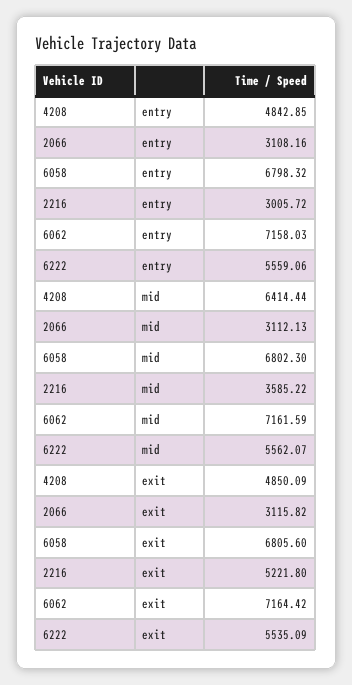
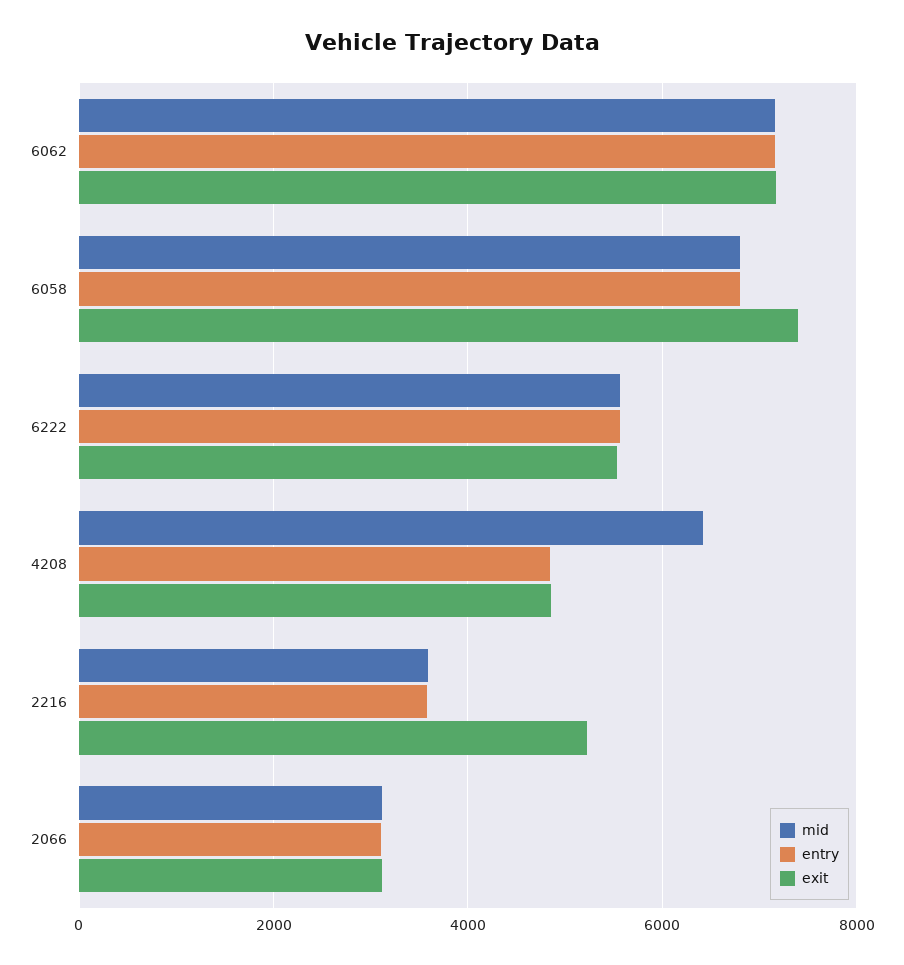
  {
    "entry": {
      "4208": 4842.85,
      "2066": 3108.16,
      "6058": 6798.32,
-     "2216": 3005.72,
+     "2216": 3600,
      "6062": 7158.03,
      "6222": 5559.06
    },
    "mid": {
      "4208": 6414.44,
      "2066": 3112.13,
      "6058": 6802.3,
      "2216": 3585.22,
      "6062": 7161.59,
      "6222": 5562.07
    },
    "exit": {
      "4208": 4850.09,
      "2066": 3115.82,
-     "6058": 6805.6,
+     "6058": 7400,
      "2216": 5221.8,
      "6062": 7164.42,
      "6222": 5535.09
    }
  }

